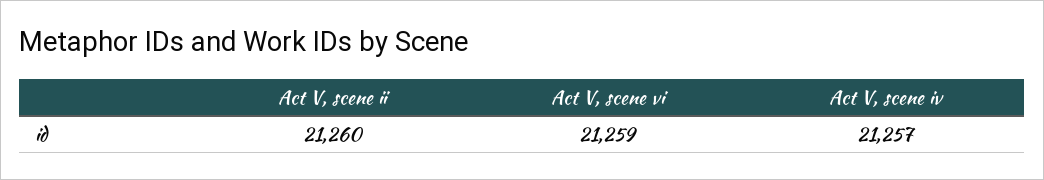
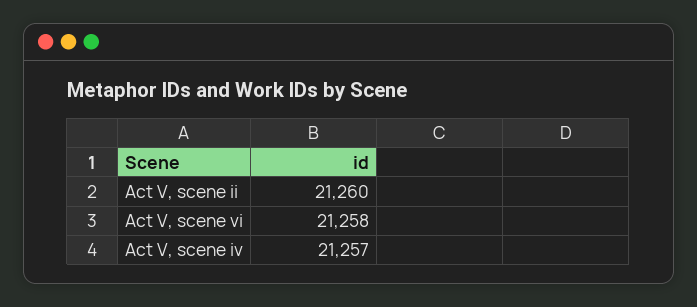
  {
    "Act V, scene ii": 21260,
-   "Act V, scene vi": 21259,
+   "Act V, scene vi": 21258,
    "Act V, scene iv": 21257
  }

